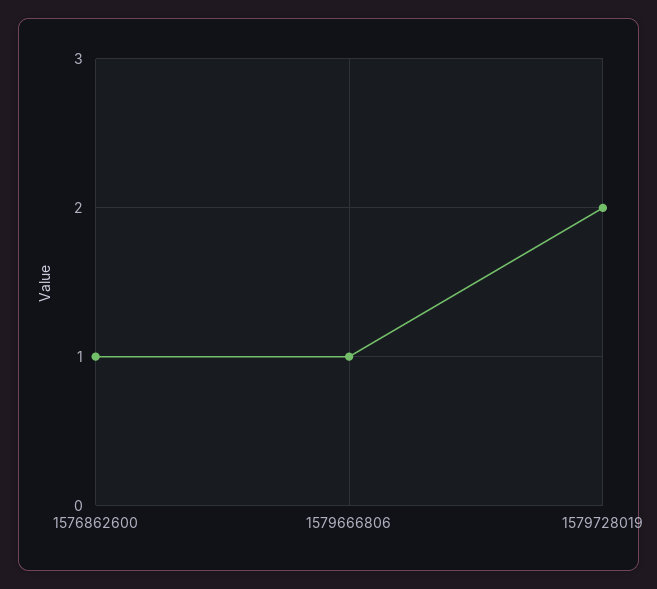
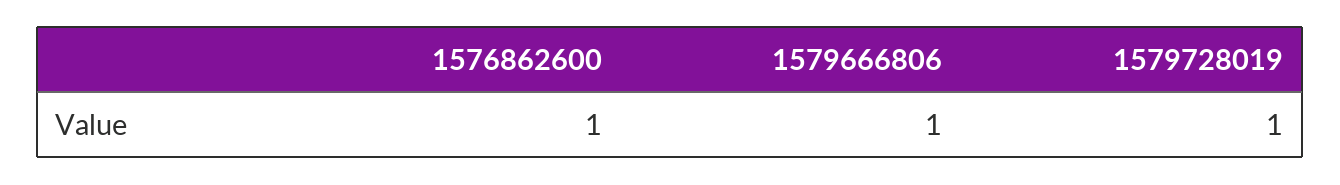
  {
    "1576862600": 1,
    "1579666806": 1,
-   "1579728019": 2
+   "1579728019": 1
  }

